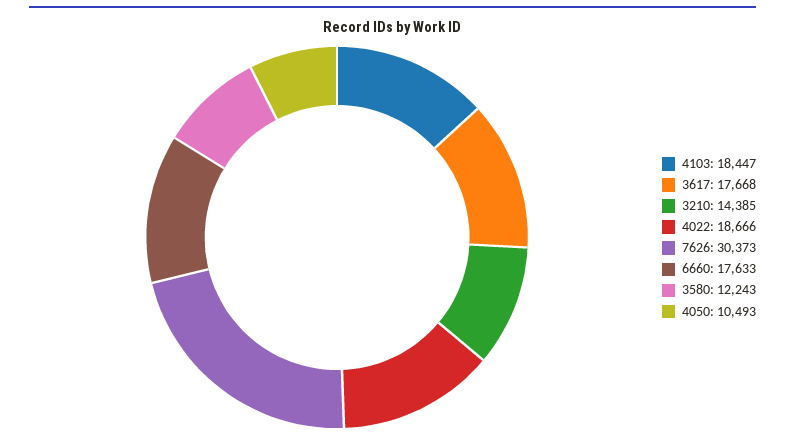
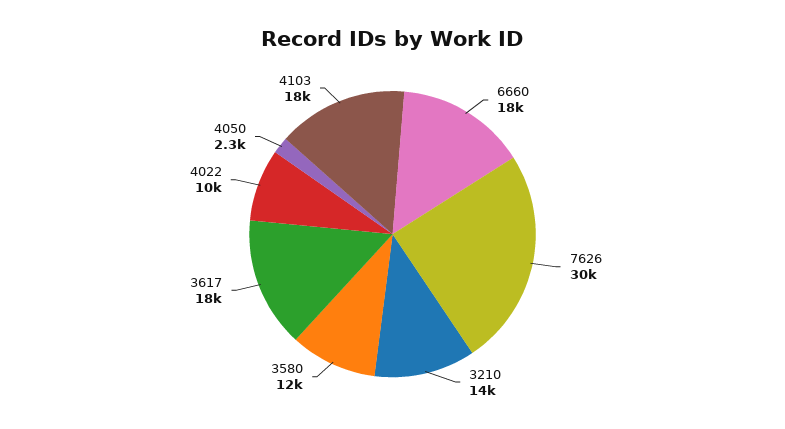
  {
    "4103": 18447,
    "3617": 17668,
    "3210": 14385,
-   "4022": 18666,
+   "4022": 10000,
    "7626": 30373,
    "6660": 17633,
    "3580": 12243,
-   "4050": 10493
+   "4050": 2300
  }

